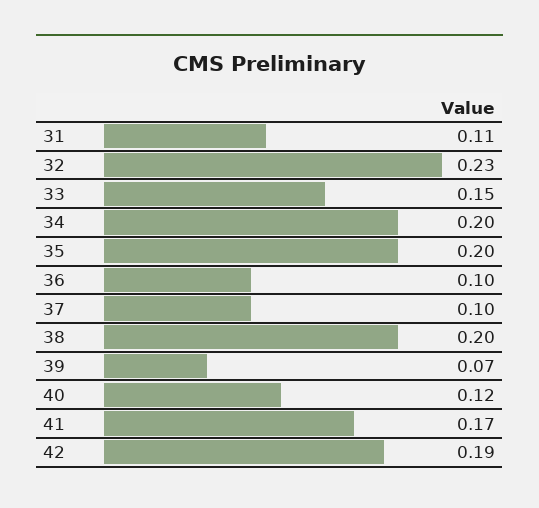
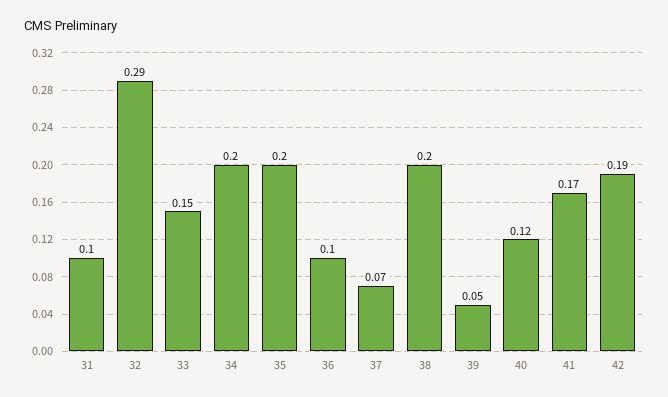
  {
-   "31": 0.11,
+   "31": 0.1,
-   "32": 0.23,
+   "32": 0.29,
    "33": 0.15,
    "34": 0.2,
    "35": 0.2,
    "36": 0.1,
-   "37": 0.1,
+   "37": 0.07,
    "38": 0.2,
-   "39": 0.07,
+   "39": 0.05,
    "40": 0.12,
    "41": 0.17,
    "42": 0.19
  }

